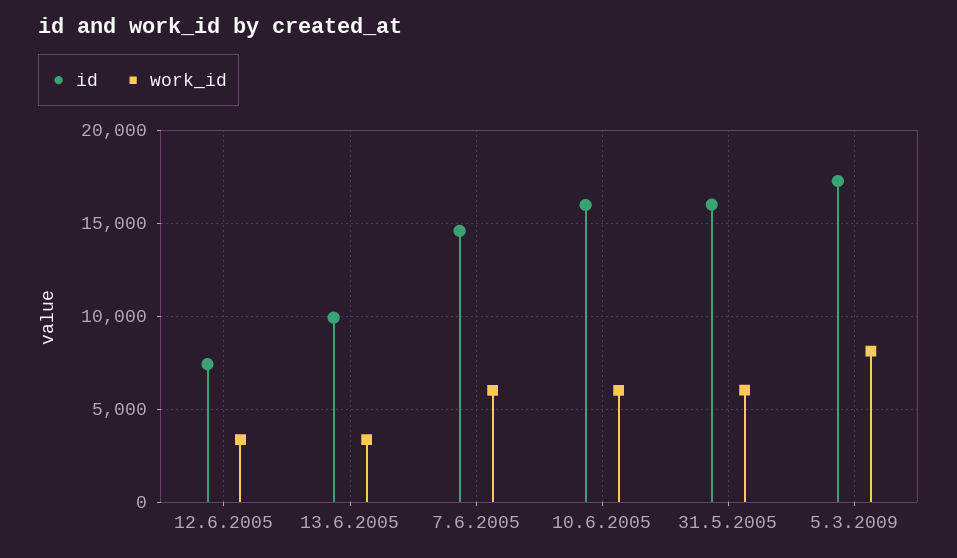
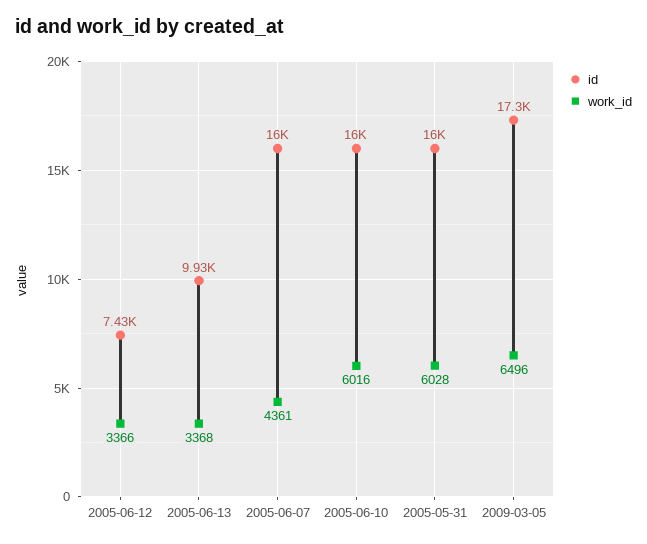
  {
    "id": {
      "12.6.2005": 7430,
      "13.6.2005": 9930,
-     "7.6.2005": 14500,
+     "7.6.2005": 16000,
      "10.6.2005": 16000,
      "31.5.2005": 16000,
      "5.3.2009": 17300
    },
    "work_id": {
      "12.6.2005": 3366,
      "13.6.2005": 3368,
-     "7.6.2005": 6000,
+     "7.6.2005": 4361,
      "10.6.2005": 6016,
      "31.5.2005": 6028,
-     "5.3.2009": 8000
+     "5.3.2009": 6496
    }
  }

